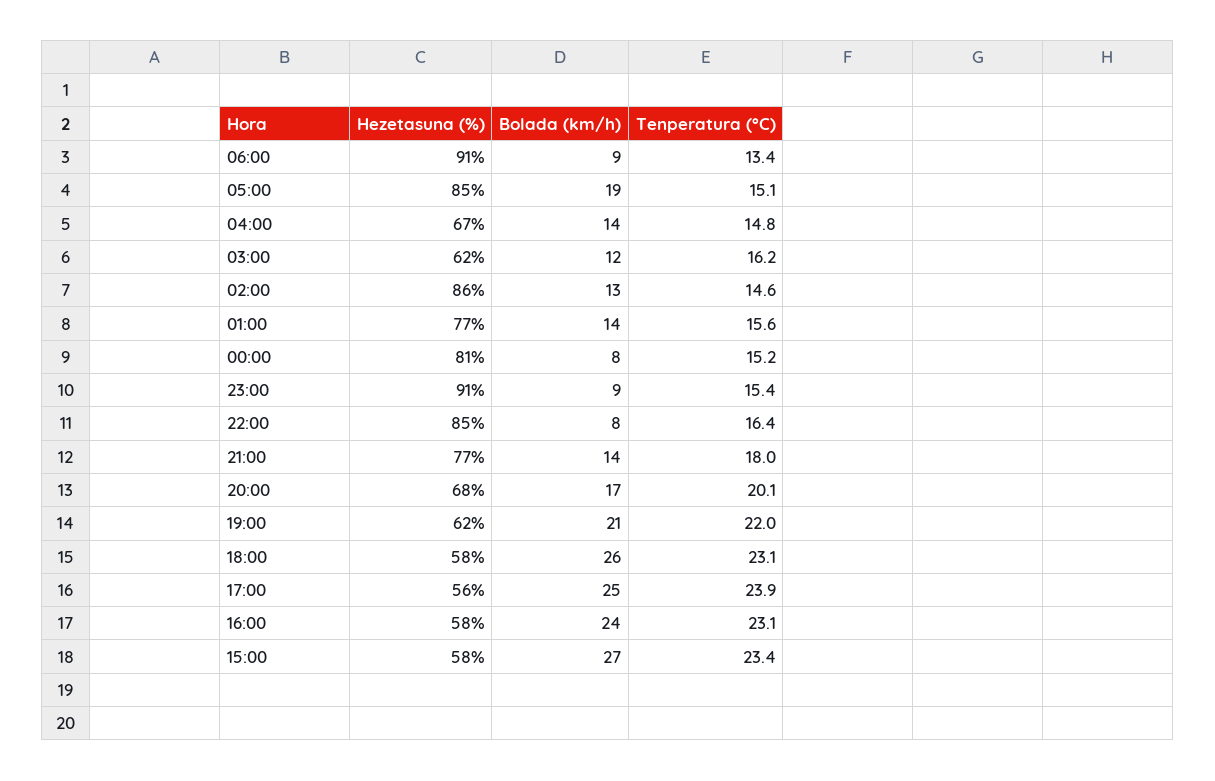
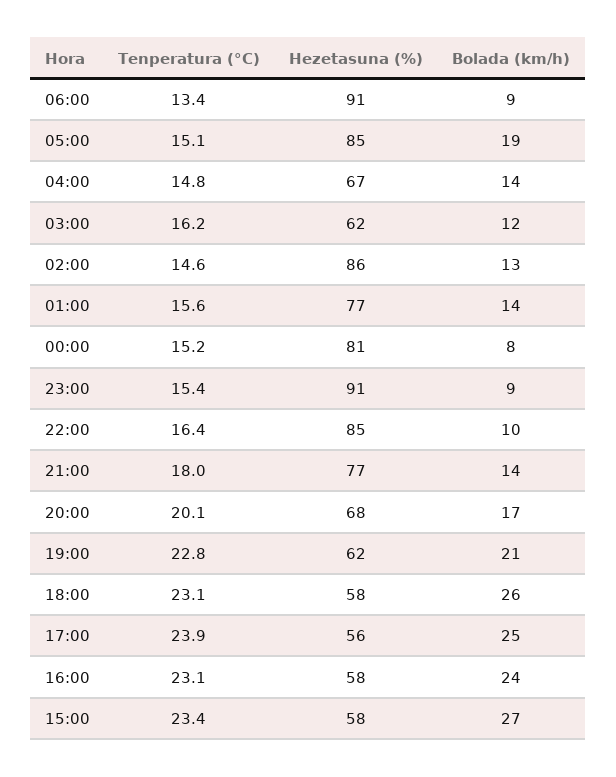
  {
    "Hezetasuna (%)": {
      "06:00": 91,
      "05:00": 85,
      "04:00": 67,
      "03:00": 62,
      "02:00": 86,
      "01:00": 77,
      "00:00": 81,
      "23:00": 91,
      "22:00": 85,
      "21:00": 77,
      "20:00": 68,
      "19:00": 62,
      "18:00": 58,
      "17:00": 56,
      "16:00": 58,
      "15:00": 58
    },
    "Bolada (km/h)": {
      "06:00": 9,
      "05:00": 19,
      "04:00": 14,
      "03:00": 12,
      "02:00": 13,
      "01:00": 14,
      "00:00": 8,
      "23:00": 9,
-     "22:00": 8,
+     "22:00": 10,
      "21:00": 14,
      "20:00": 17,
      "19:00": 21,
      "18:00": 26,
      "17:00": 25,
      "16:00": 24,
      "15:00": 27
    },
    "Tenperatura (°C)": {
      "06:00": 13.4,
      "05:00": 15.1,
      "04:00": 14.8,
      "03:00": 16.2,
      "02:00": 14.6,
      "01:00": 15.6,
      "00:00": 15.2,
      "23:00": 15.4,
      "22:00": 16.4,
      "21:00": 18,
      "20:00": 20.1,
-     "19:00": 22,
+     "19:00": 22.8,
      "18:00": 23.1,
      "17:00": 23.9,
      "16:00": 23.1,
      "15:00": 23.4
    }
  }

